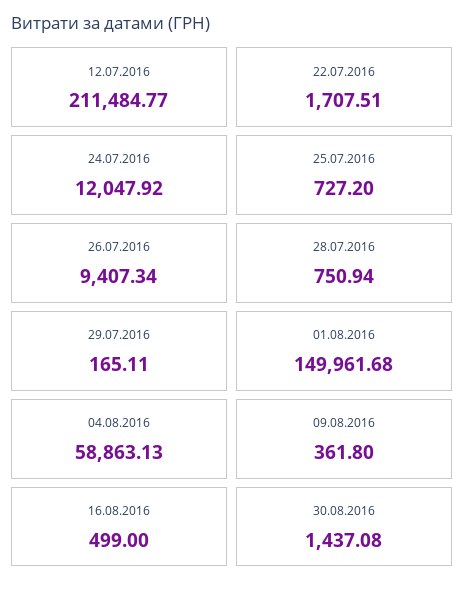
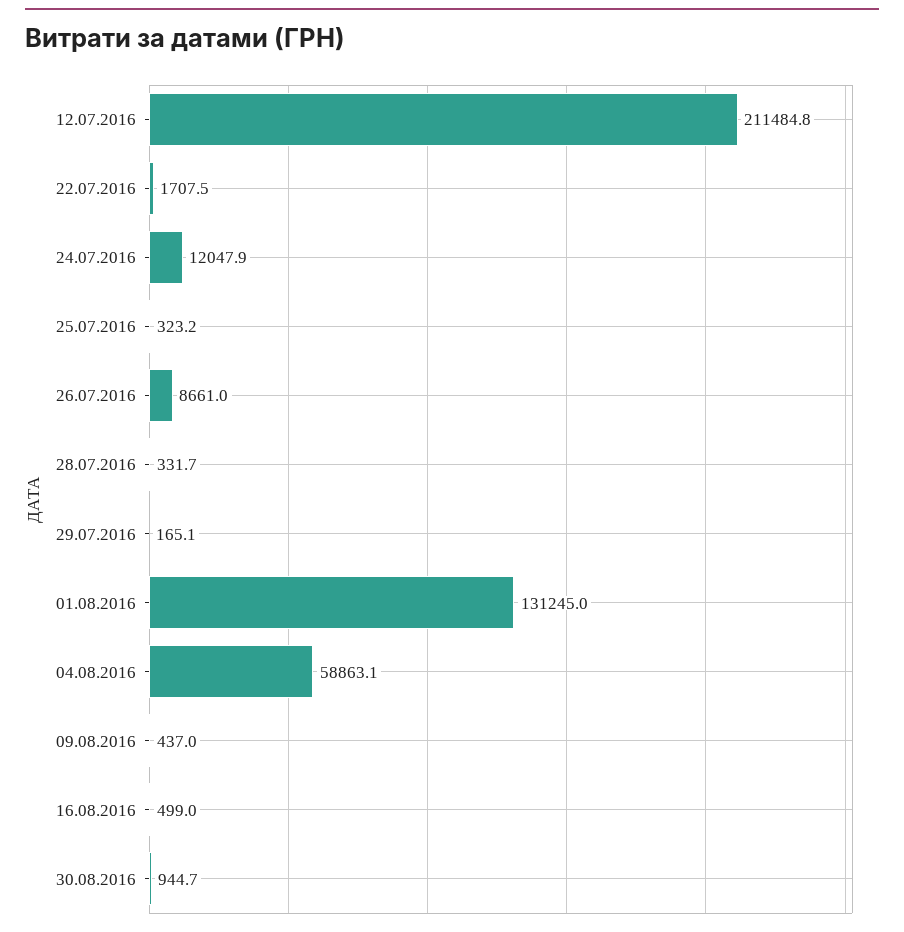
  {
    "12.07.2016": 211484.77,
    "22.07.2016": 1707.51,
    "24.07.2016": 12047.92,
-   "25.07.2016": 727.2,
+   "25.07.2016": 323.2,
-   "26.07.2016": 9407.34,
+   "26.07.2016": 8661,
-   "28.07.2016": 750.94,
+   "28.07.2016": 331.7,
    "29.07.2016": 165.11,
-   "01.08.2016": 149961.68,
+   "01.08.2016": 131245,
    "04.08.2016": 58863.13,
-   "09.08.2016": 361.8,
+   "09.08.2016": 437,
    "16.08.2016": 499,
-   "30.08.2016": 1437.08
+   "30.08.2016": 944.7
  }

